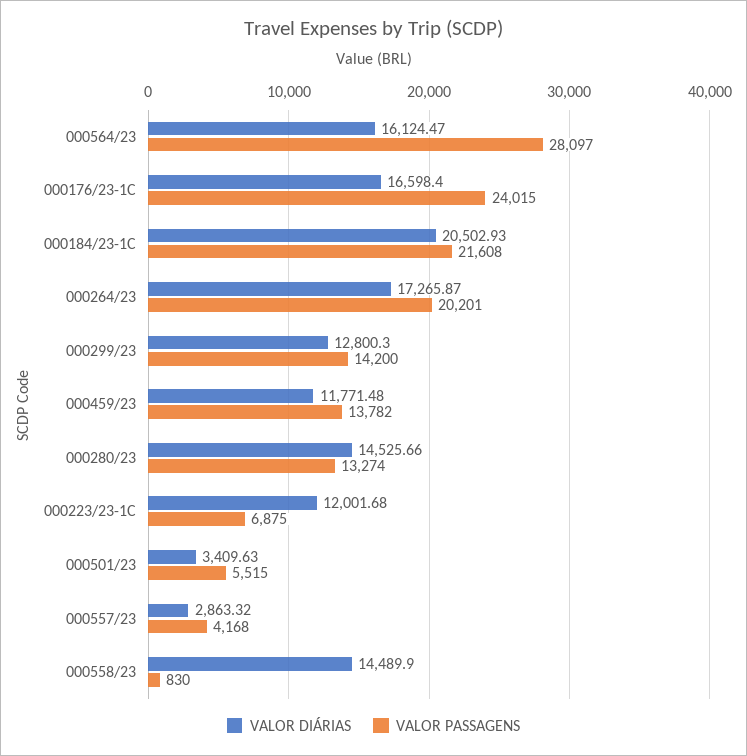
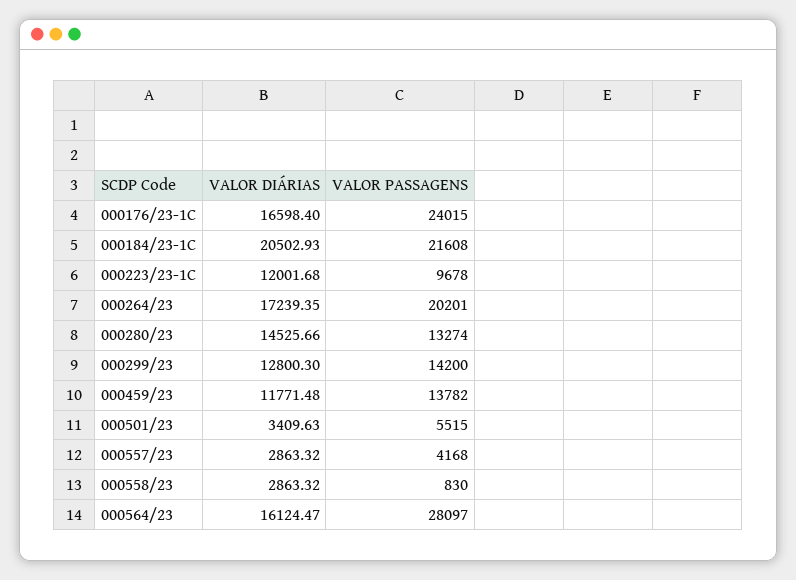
  {
    "VALOR DIÁRIAS": {
      "000564/23": 16124.47,
      "000176/23-1C": 16598.4,
      "000184/23-1C": 20502.93,
-     "000264/23": 17265.87,
+     "000264/23": 17239.35,
      "000299/23": 12800.3,
      "000459/23": 11771.48,
      "000280/23": 14525.66,
      "000223/23-1C": 12001.68,
      "000501/23": 3409.63,
      "000557/23": 2863.32,
-     "000558/23": 14489.9
+     "000558/23": 2863.32
    },
    "VALOR PASSAGENS": {
      "000564/23": 28097,
      "000176/23-1C": 24015,
      "000184/23-1C": 21608,
      "000264/23": 20201,
      "000299/23": 14200,
      "000459/23": 13782,
      "000280/23": 13274,
-     "000223/23-1C": 6875,
+     "000223/23-1C": 9678,
      "000501/23": 5515,
      "000557/23": 4168,
      "000558/23": 830
    }
  }

